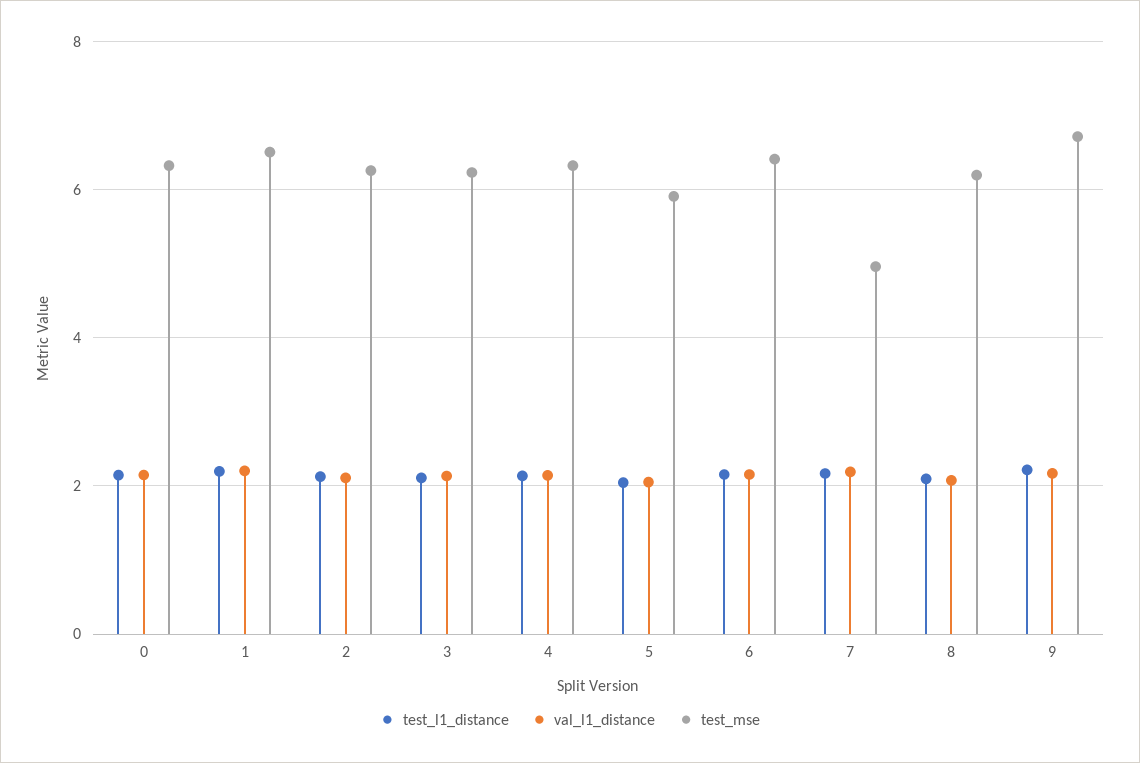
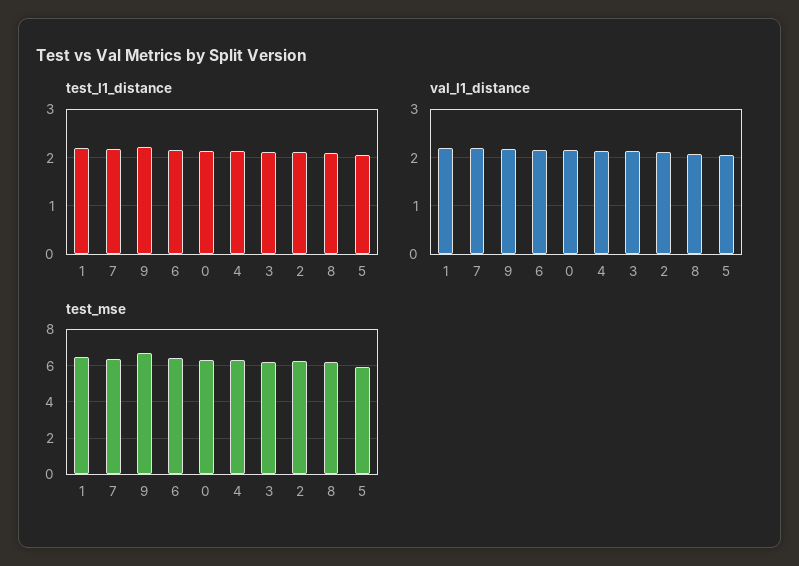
  {
    "test_l1_distance": {
      "0": 2.2,
      "1": 2.2,
      "2": 2.2,
      "3": 2.2,
      "4": 2.2,
      "5": 2,
      "6": 2.2,
      "7": 2.2,
      "8": 2,
      "9": 2.2
    },
    "val_l1_distance": {
      "0": 2.2,
      "1": 2.2,
      "2": 2.2,
      "3": 2.2,
      "4": 2.2,
      "5": 2,
      "6": 2.2,
      "7": 2.2,
      "8": 2,
      "9": 2.2
    },
    "test_mse": {
      "0": 6.4,
      "1": 6.6,
      "2": 6.2,
      "3": 6.2,
      "4": 6.4,
      "5": 6,
      "6": 6.4,
-     "7": 5,
+     "7": 6.5,
      "8": 6.2,
      "9": 6.8
    }
  }

